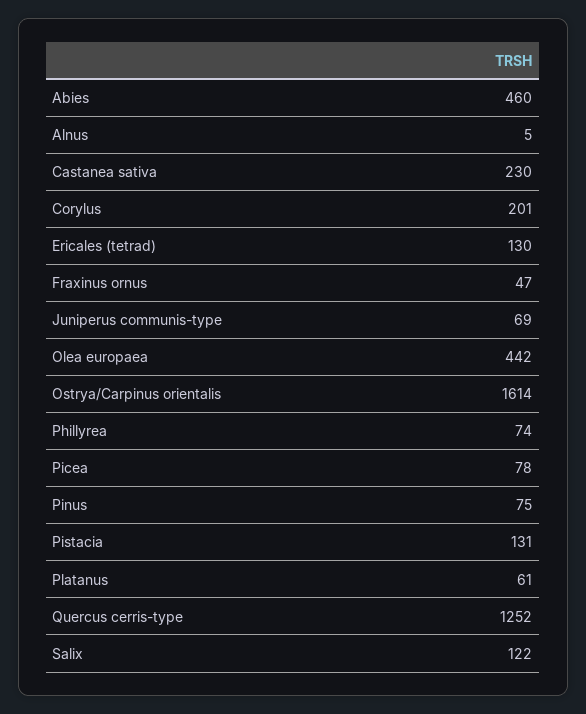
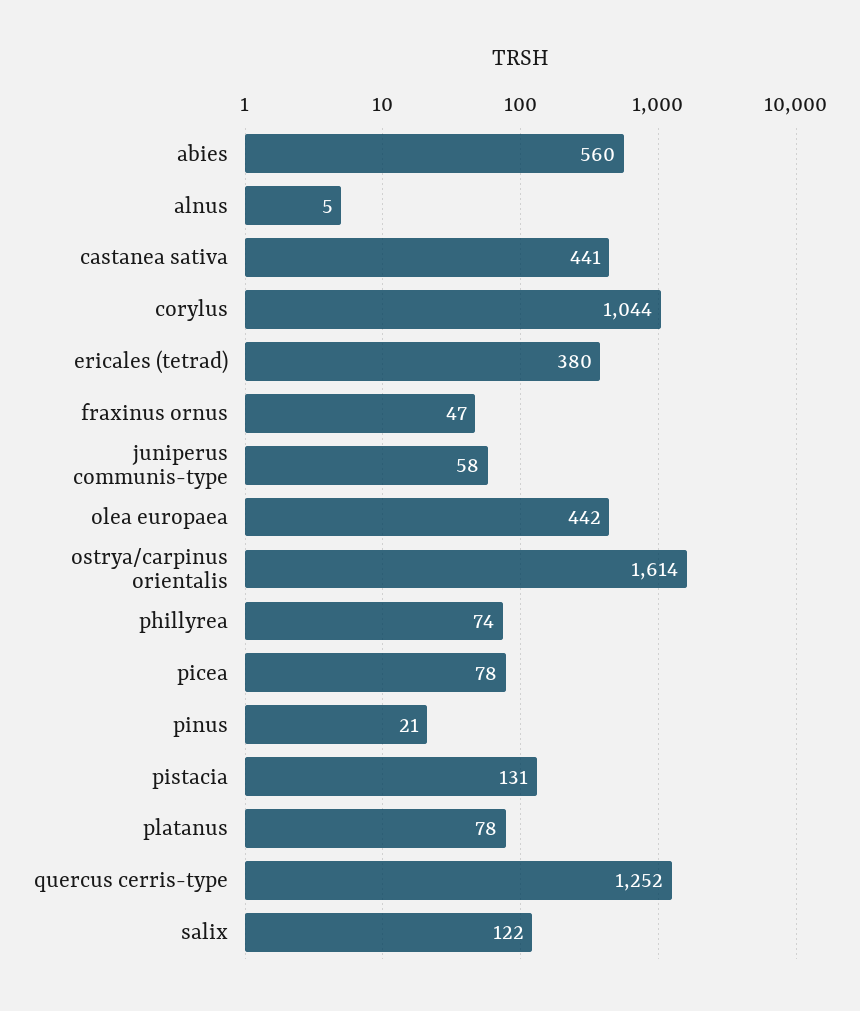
  {
-   "Abies": 460,
+   "Abies": 560,
    "Alnus": 5,
-   "Castanea sativa": 230,
+   "Castanea sativa": 441,
-   "Corylus": 201,
+   "Corylus": 1044,
-   "Ericales (tetrad)": 130,
+   "Ericales (tetrad)": 380,
    "Fraxinus ornus": 47,
-   "Juniperus communis-type": 69,
+   "Juniperus communis-type": 58,
    "Olea europaea": 442,
    "Ostrya/Carpinus orientalis": 1614,
    "Phillyrea": 74,
    "Picea": 78,
-   "Pinus": 75,
+   "Pinus": 21,
    "Pistacia": 131,
-   "Platanus": 61,
+   "Platanus": 78,
    "Quercus cerris-type": 1252,
    "Salix": 122
  }

